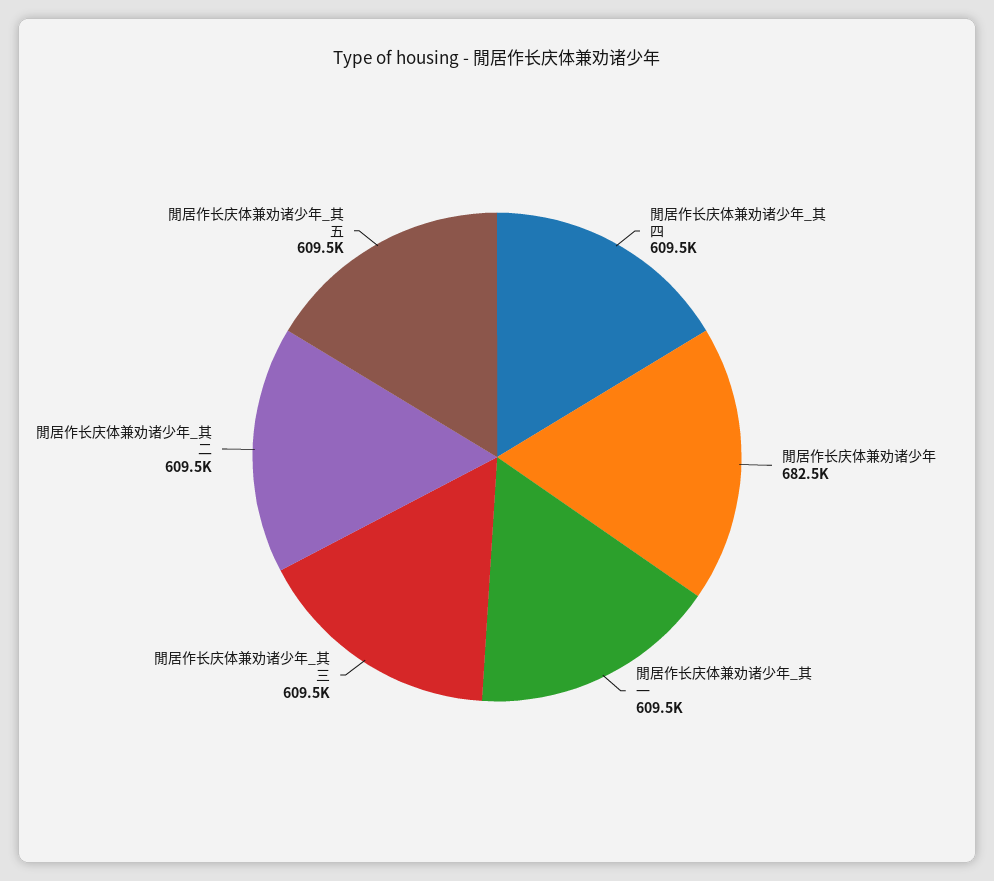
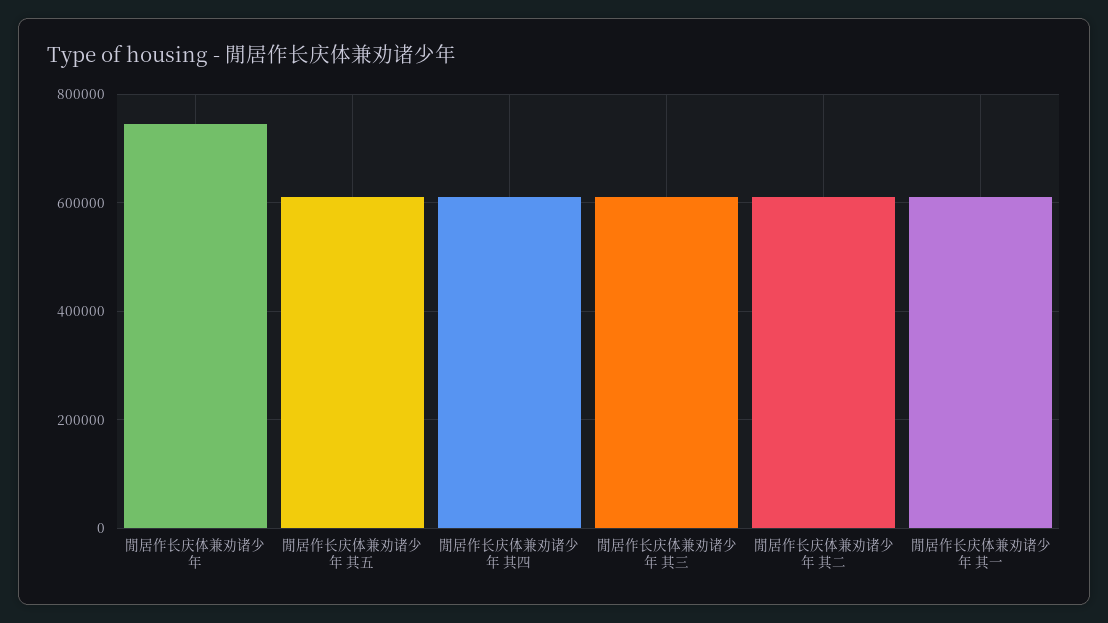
  {
    "閒居作长庆体兼劝诸少年_其四": 609500,
-   "閒居作长庆体兼劝诸少年": 682500,
+   "閒居作长庆体兼劝诸少年": 740000,
    "閒居作长庆体兼劝诸少年_其一": 609500,
    "閒居作长庆体兼劝诸少年_其三": 609500,
    "閒居作长庆体兼劝诸少年_其二": 609500,
    "閒居作长庆体兼劝诸少年_其五": 609500
  }

